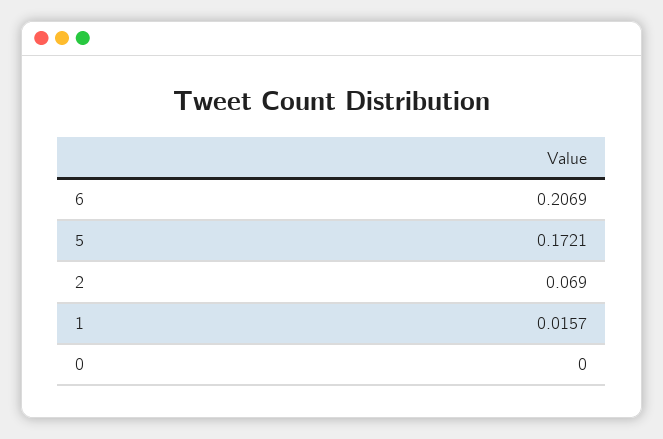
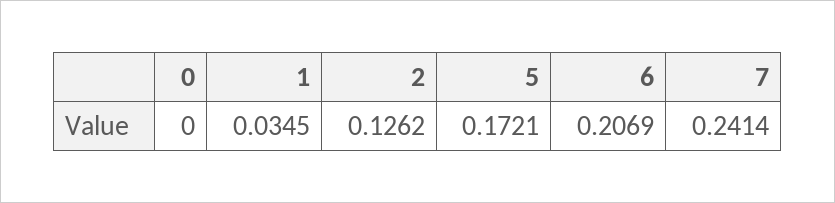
  {
    "6": 0.2069,
    "5": 0.1721,
-   "2": 0.069,
+   "2": 0.1262,
-   "1": 0.0157,
+   "1": 0.0345,
-   "0": 0
+   "0": 0,
+   "7": 0.2414
  }

